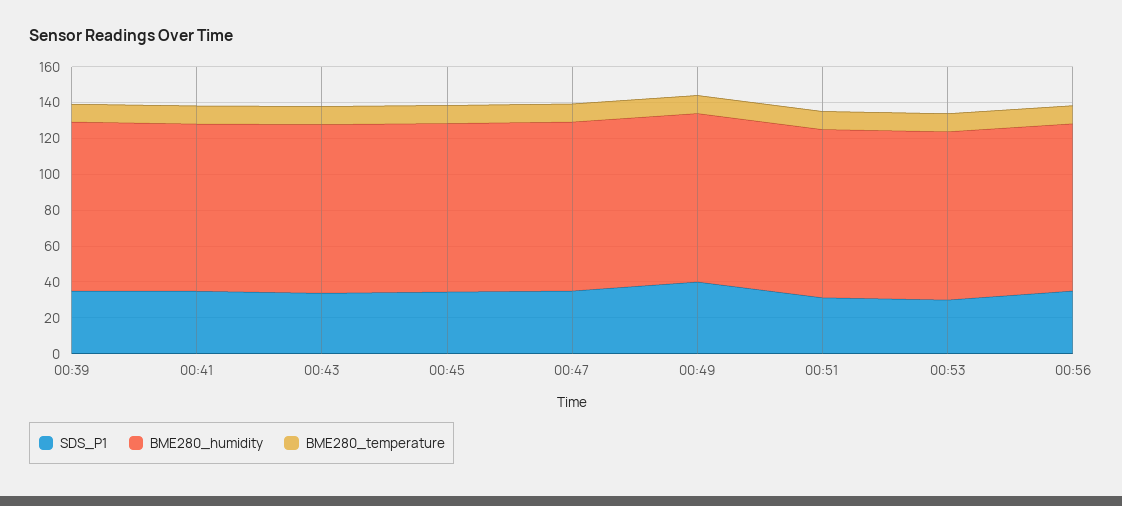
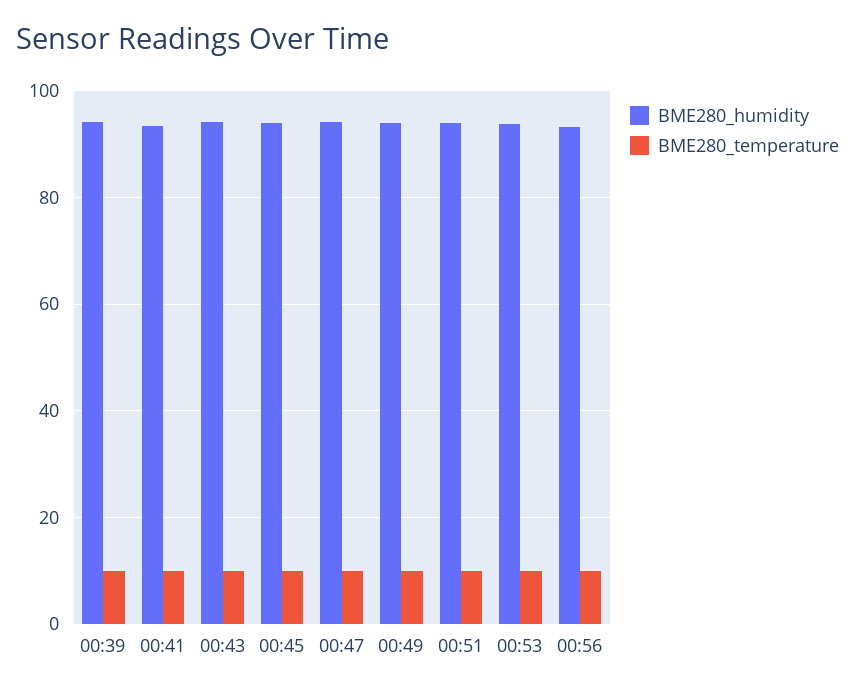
  {
-   "SDS_P1": {
-     "00:39": 35,
-     "00:41": 35,
-     "00:43": 35,
-     "00:45": 35,
-     "00:47": 35,
-     "00:49": 40,
-     "00:51": 30,
-     "00:53": 30,
-     "00:56": 35
-   },
    "BME280_humidity": {
      "00:39": 94,
      "00:41": 94,
      "00:43": 94,
      "00:45": 94,
      "00:47": 94,
      "00:49": 94,
      "00:51": 94,
      "00:53": 94,
      "00:56": 94
    },
    "BME280_temperature": {
      "00:39": 10,
      "00:41": 10,
      "00:43": 10,
      "00:45": 10,
      "00:47": 10,
      "00:49": 10,
      "00:51": 10,
      "00:53": 10,
      "00:56": 10
    }
  }

